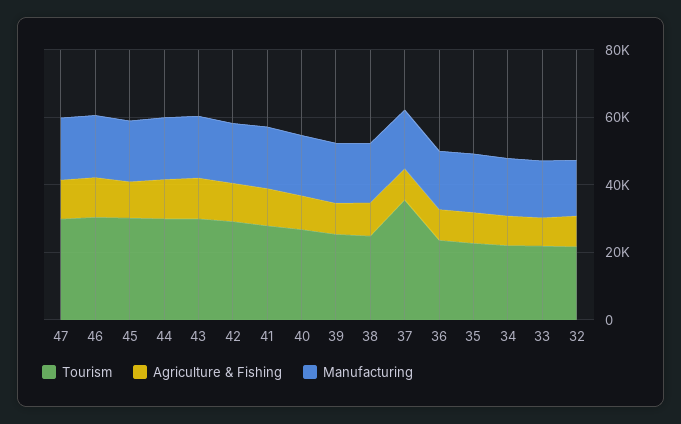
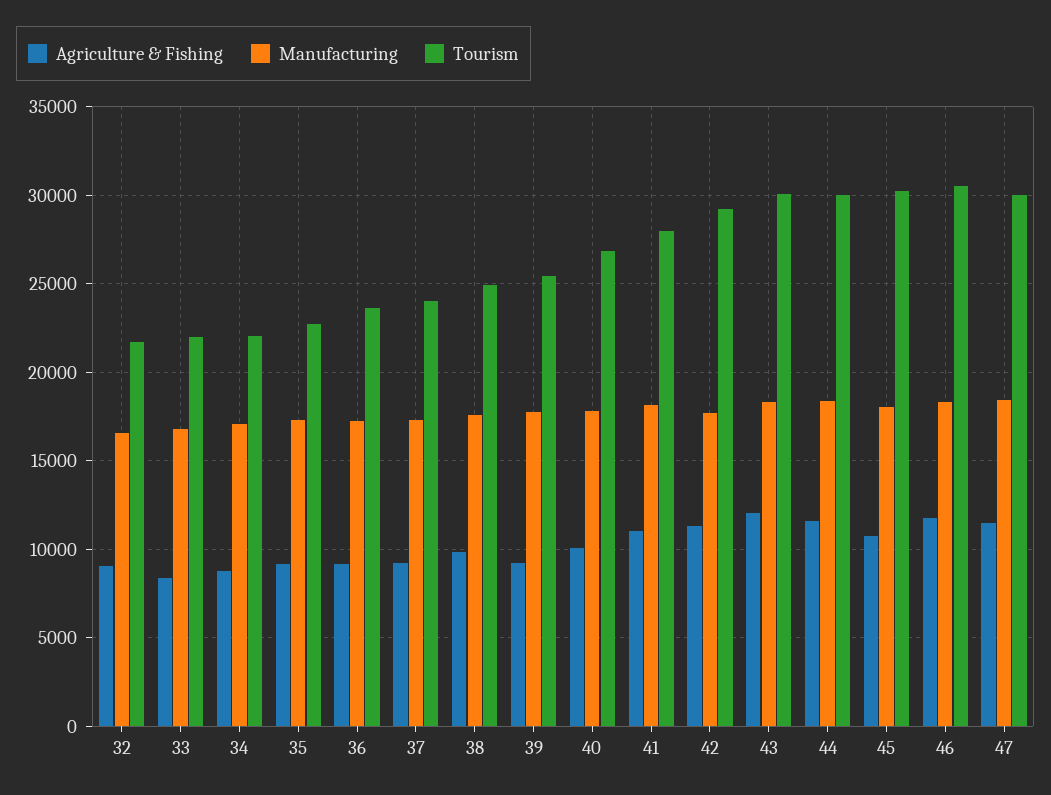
  {
    "Tourism": {
      "47": 30000,
      "46": 30500,
      "45": 30000,
      "44": 30000,
      "43": 30000,
      "42": 29000,
      "41": 28000,
      "40": 27000,
      "39": 25500,
      "38": 25000,
-     "37": 35000,
+     "37": 24000,
      "36": 23500,
      "35": 22500,
      "34": 22000,
      "33": 22000,
      "32": 21500
    },
    "Agriculture & Fishing": {
      "47": 11500,
      "46": 12000,
      "45": 10500,
      "44": 11500,
      "43": 12000,
      "42": 11500,
      "41": 11000,
      "40": 10000,
      "39": 9000,
      "38": 10000,
      "37": 9000,
      "36": 9000,
      "35": 9000,
      "34": 9000,
      "33": 8500,
      "32": 9000
    },
    "Manufacturing": {
      "47": 18500,
      "46": 18500,
      "45": 18000,
      "44": 18500,
      "43": 18500,
      "42": 17500,
      "41": 18000,
      "40": 18000,
      "39": 17500,
      "38": 17500,
      "37": 17500,
      "36": 17000,
      "35": 17500,
      "34": 17000,
      "33": 17000,
      "32": 16500
    }
  }

